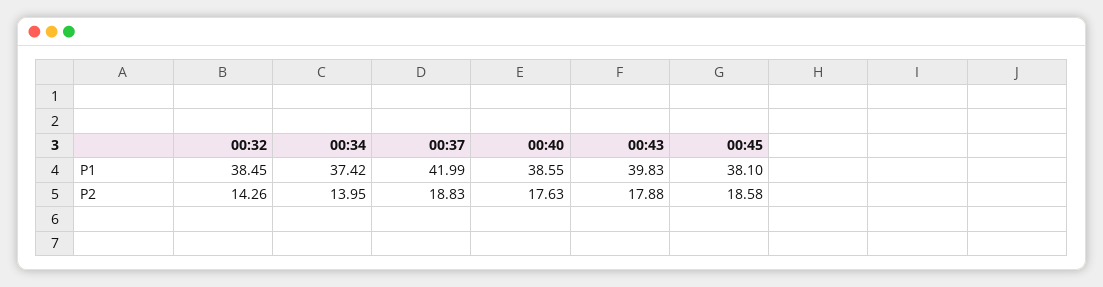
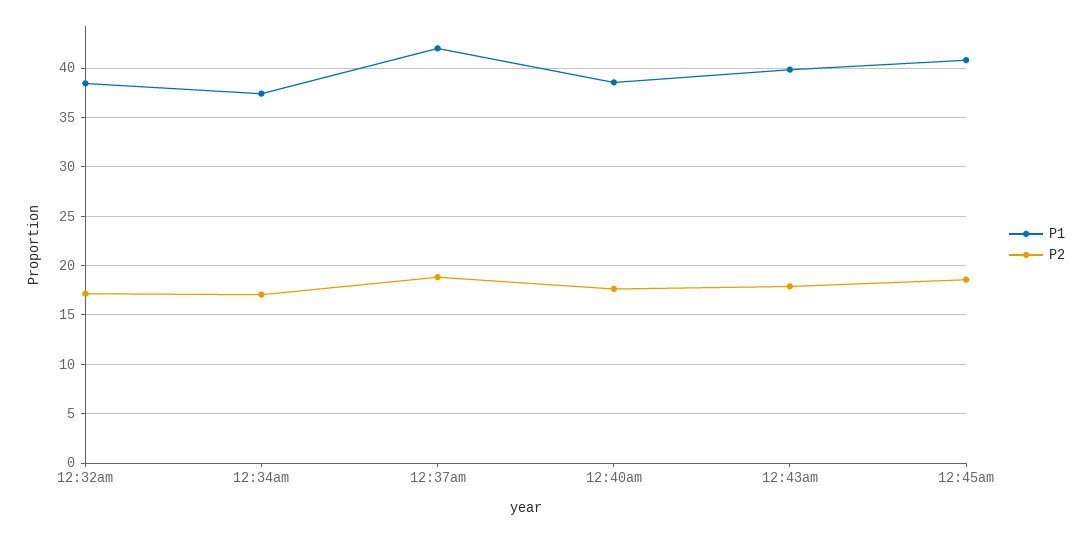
  {
    "P1": {
      "00:32": 38.45,
      "00:34": 37.42,
      "00:37": 41.99,
      "00:40": 38.55,
      "00:43": 39.83,
-     "00:45": 38.1
+     "00:45": 41
    },
    "P2": {
-     "00:32": 14.26,
+     "00:32": 17,
-     "00:34": 13.95,
+     "00:34": 17,
      "00:37": 18.83,
      "00:40": 17.63,
      "00:43": 17.88,
      "00:45": 18.58
    }
  }

